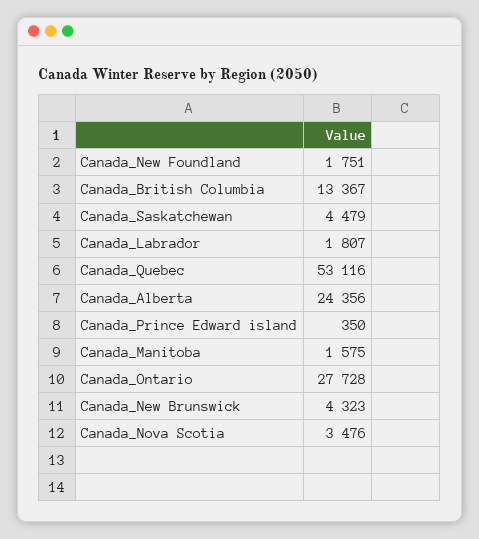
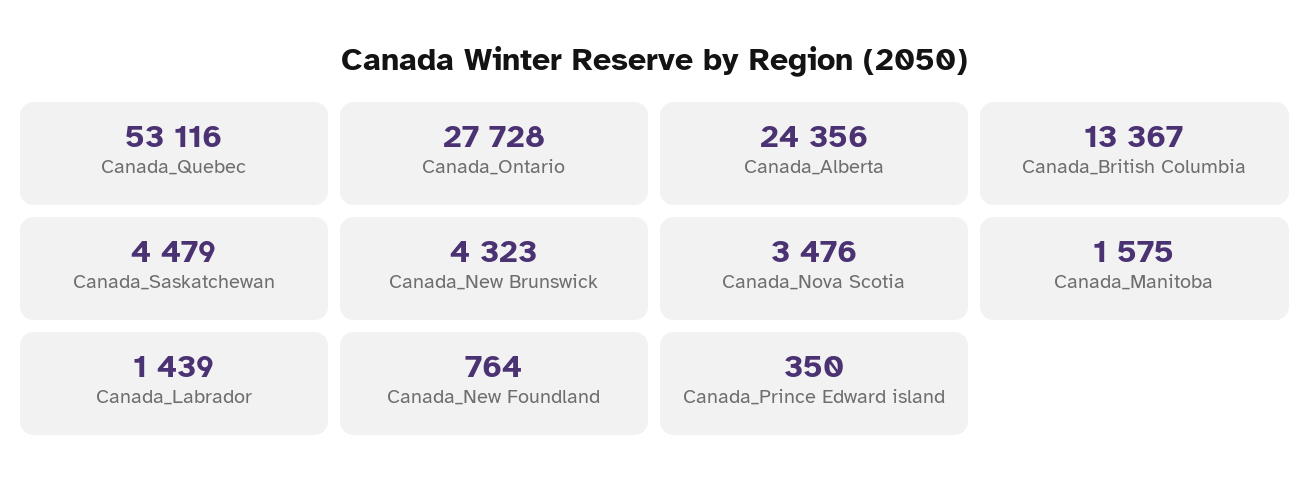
  {
-   "Canada_New Foundland": 1751,
+   "Canada_New Foundland": 764,
    "Canada_British Columbia": 13367,
    "Canada_Saskatchewan": 4479,
-   "Canada_Labrador": 1807,
+   "Canada_Labrador": 1439,
    "Canada_Quebec": 53116,
    "Canada_Alberta": 24356,
    "Canada_Prince Edward island": 350,
    "Canada_Manitoba": 1575,
    "Canada_Ontario": 27728,
    "Canada_New Brunswick": 4323,
    "Canada_Nova Scotia": 3476
  }

